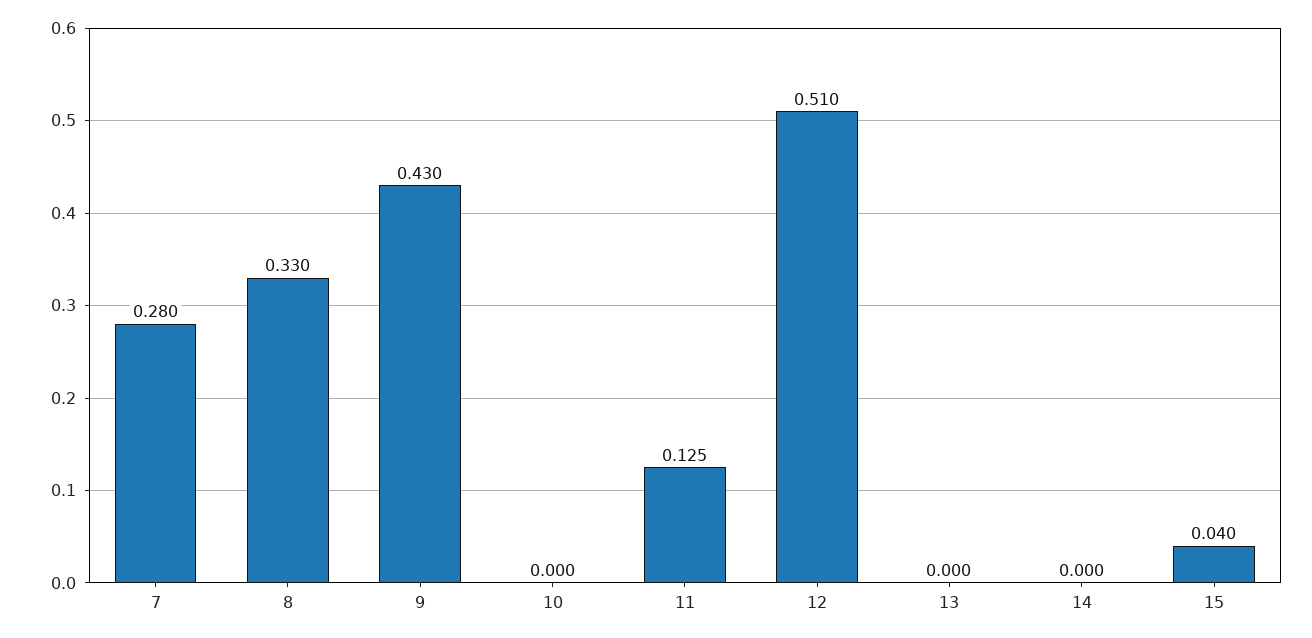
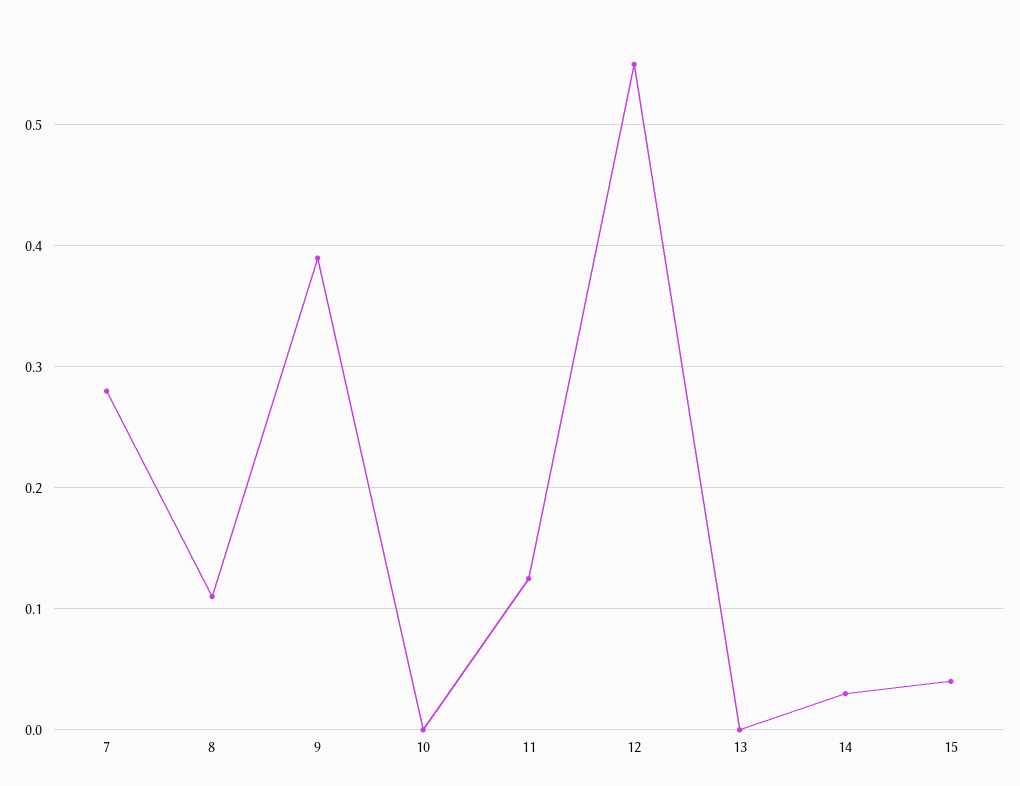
  {
    "7": 0.28,
-   "8": 0.33,
+   "8": 0.11,
-   "9": 0.43,
+   "9": 0.39,
    "10": 0,
    "11": 0.125,
-   "12": 0.51,
+   "12": 0.55,
    "13": 0,
-   "14": 0,
+   "14": 0.03,
    "15": 0.04
  }

